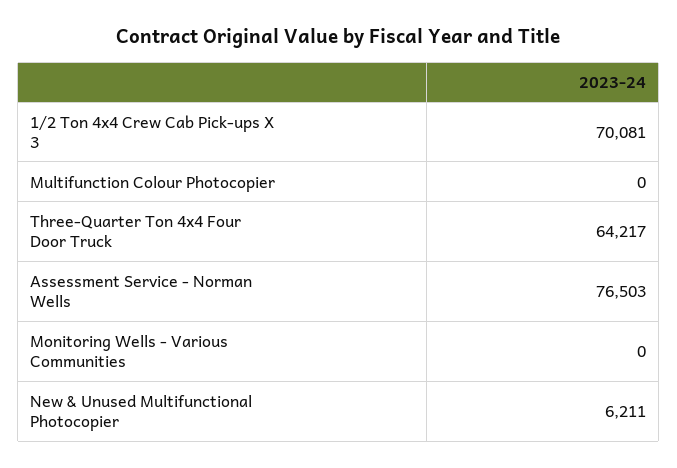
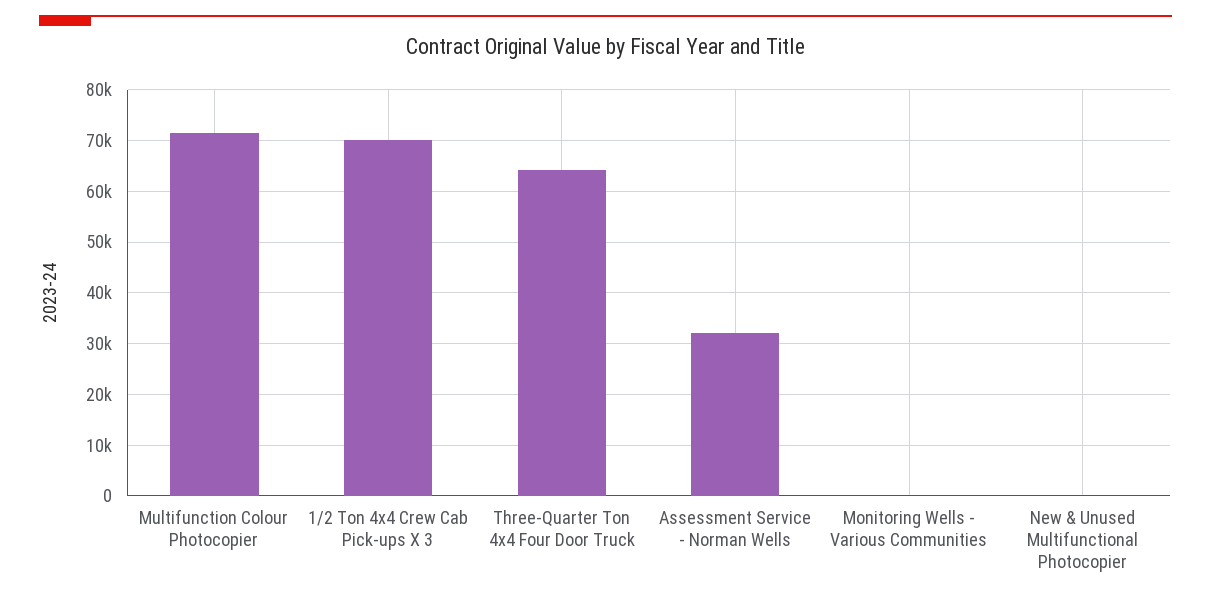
  {
    "1/2 Ton 4x4 Crew Cab Pick-ups X 3": 70081,
-   "Multifunction Colour Photocopier": 0,
+   "Multifunction Colour Photocopier": 72000,
    "Three-Quarter Ton 4x4 Four Door Truck": 64217,
-   "Assessment Service - Norman Wells": 76503,
+   "Assessment Service - Norman Wells": 32000,
    "Monitoring Wells - Various Communities": 0,
-   "New & Unused Multifunctional Photocopier": 6211
+   "New & Unused Multifunctional Photocopier": 0
  }

